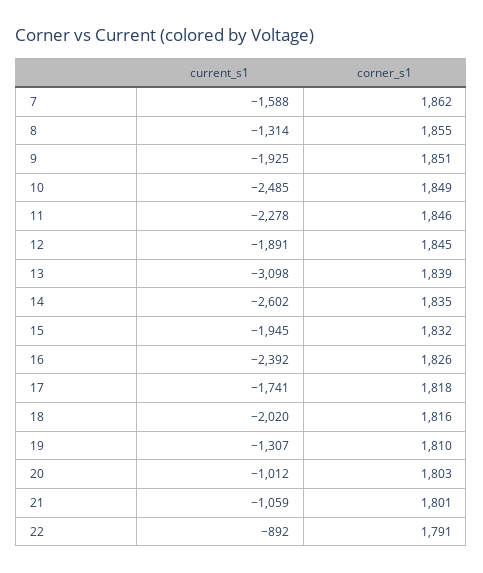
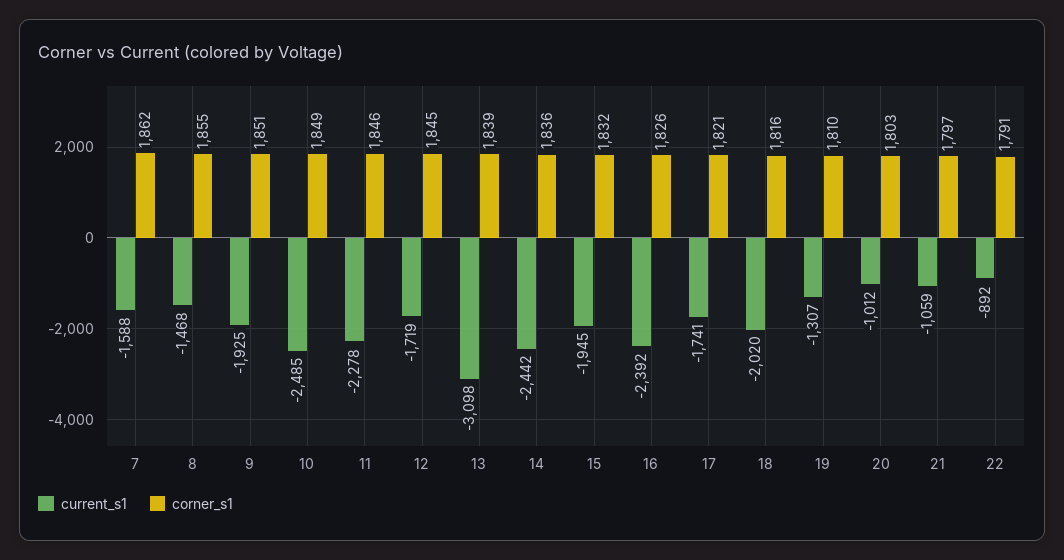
  {
    "current_s1": {
      "7": -1588,
-     "8": -1314,
+     "8": -1468,
      "9": -1925,
      "10": -2485,
      "11": -2278,
-     "12": -1891,
+     "12": -1719,
      "13": -3098,
-     "14": -2602,
+     "14": -2442,
      "15": -1945,
      "16": -2392,
      "17": -1741,
      "18": -2020,
      "19": -1307,
      "20": -1012,
      "21": -1059,
      "22": -892
    },
    "corner_s1": {
      "7": 1862,
      "8": 1855,
      "9": 1851,
      "10": 1849,
      "11": 1846,
      "12": 1845,
      "13": 1839,
-     "14": 1835,
+     "14": 1836,
      "15": 1832,
      "16": 1826,
-     "17": 1818,
+     "17": 1821,
      "18": 1816,
      "19": 1810,
      "20": 1803,
-     "21": 1801,
+     "21": 1797,
      "22": 1791
    }
  }

